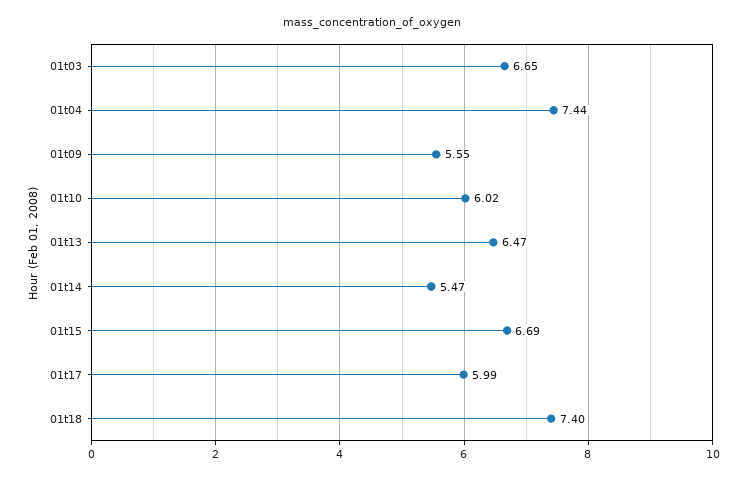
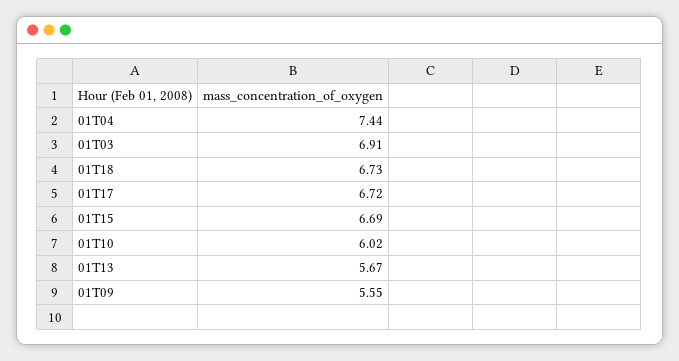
  {
-   "01t03": 6.65,
+   "01t03": 6.91,
    "01t04": 7.44,
    "01t09": 5.55,
    "01t10": 6.02,
-   "01t13": 6.47,
+   "01t13": 5.67,
-   "01t14": 5.47,
    "01t15": 6.69,
-   "01t17": 5.99,
+   "01t17": 6.72,
-   "01t18": 7.4
+   "01t18": 6.73
  }

